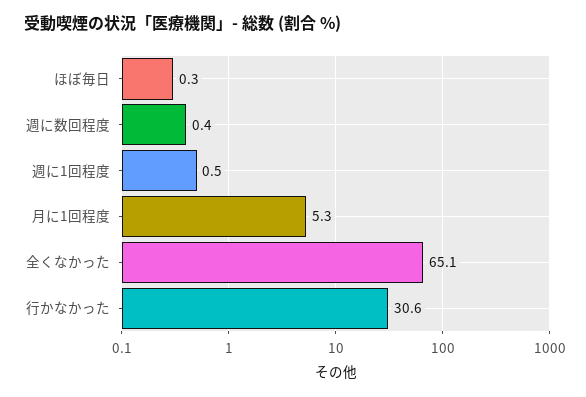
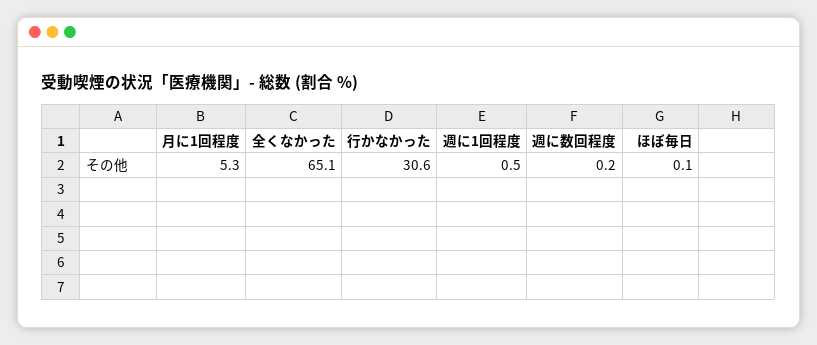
  {
-   "ほぼ毎日": 0.3,
+   "ほぼ毎日": 0.1,
-   "週に数回程度": 0.4,
+   "週に数回程度": 0.2,
    "週に1回程度": 0.5,
    "月に1回程度": 5.3,
    "全くなかった": 65.1,
    "行かなかった": 30.6
  }

